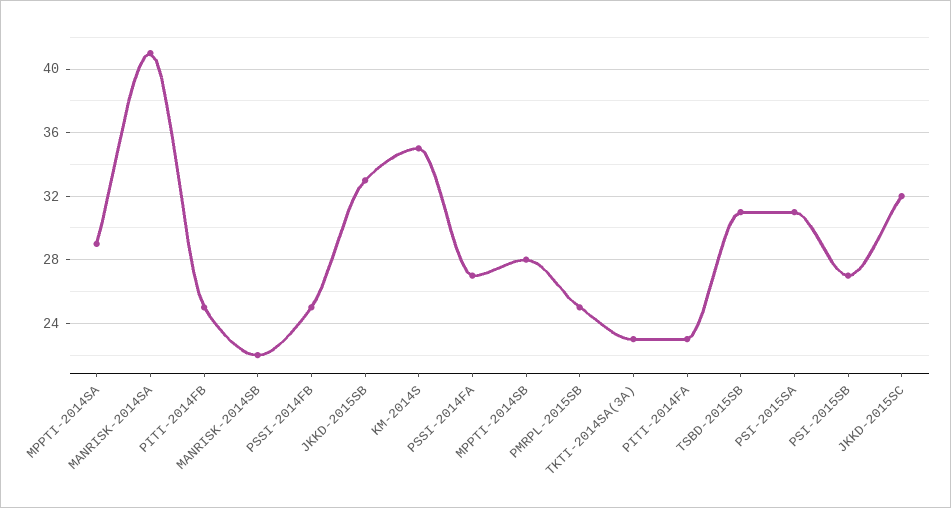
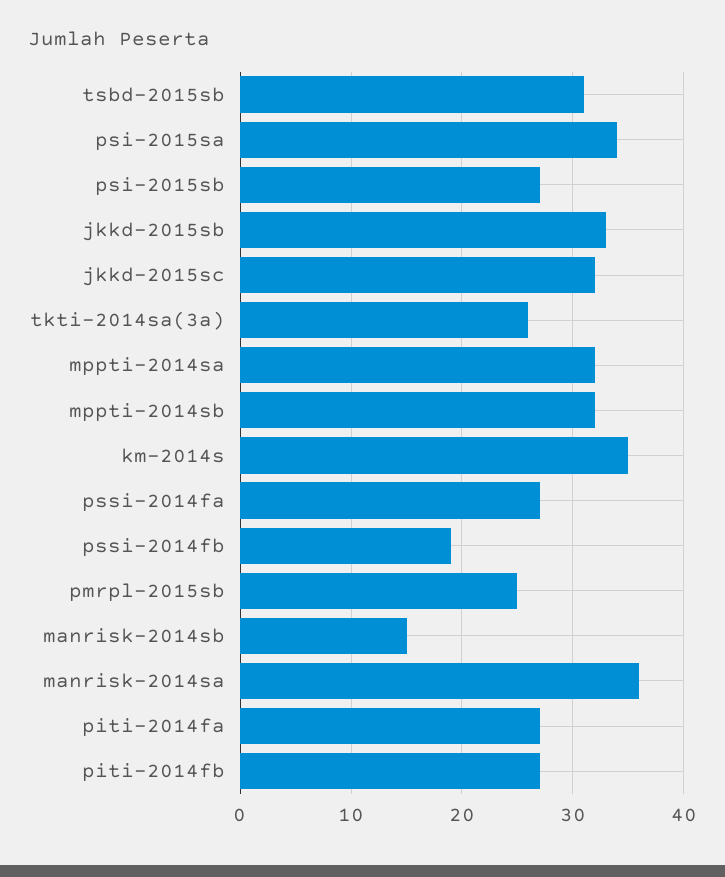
  {
-   "MPPTI-2014SA": 29,
+   "MPPTI-2014SA": 32,
-   "MANRISK-2014SA": 41,
+   "MANRISK-2014SA": 36,
-   "PITI-2014FB": 25,
+   "PITI-2014FB": 27,
-   "MANRISK-2014SB": 22,
+   "MANRISK-2014SB": 15,
-   "PSSI-2014FB": 25,
+   "PSSI-2014FB": 19,
    "JKKD-2015SB": 33,
    "KM-2014S": 35,
    "PSSI-2014FA": 27,
-   "MPPTI-2014SB": 28,
+   "MPPTI-2014SB": 32,
    "PMRPL-2015SB": 25,
-   "TKTI-2014SA(3A)": 23,
+   "TKTI-2014SA(3A)": 26,
-   "PITI-2014FA": 23,
+   "PITI-2014FA": 27,
    "TSBD-2015SB": 31,
-   "PSI-2015SA": 31,
+   "PSI-2015SA": 34,
    "PSI-2015SB": 27,
    "JKKD-2015SC": 32
  }

